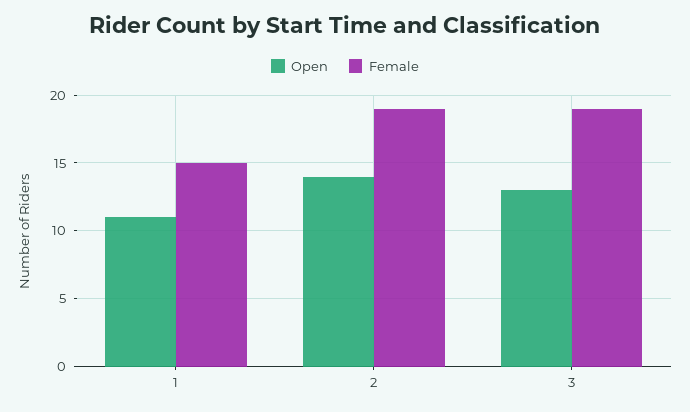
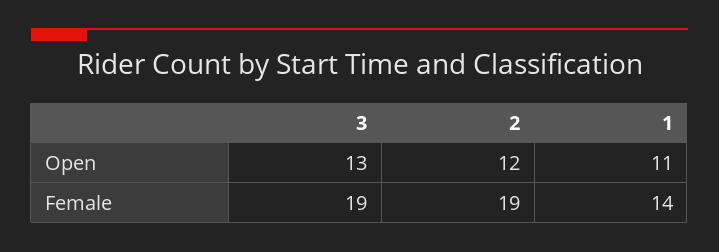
  {
    "Open": {
      "1": 11,
-     "2": 14,
+     "2": 12,
      "3": 13
    },
    "Female": {
-     "1": 15,
+     "1": 14,
      "2": 19,
      "3": 19
    }
  }

